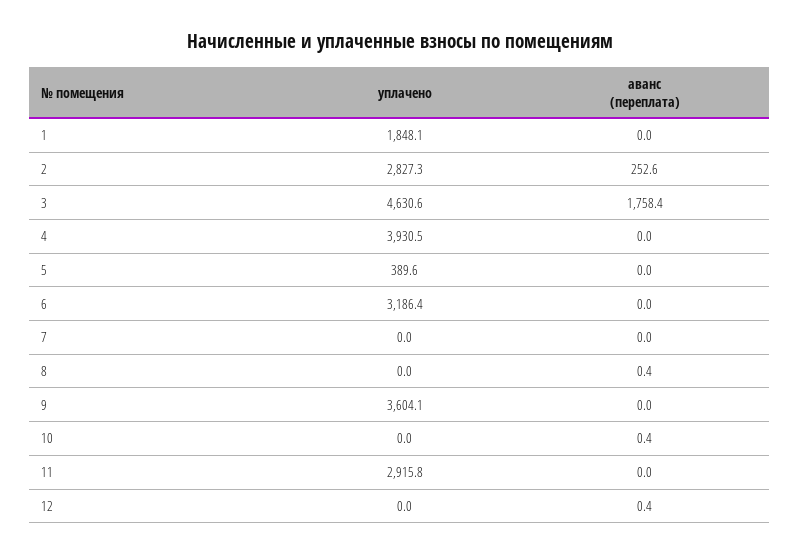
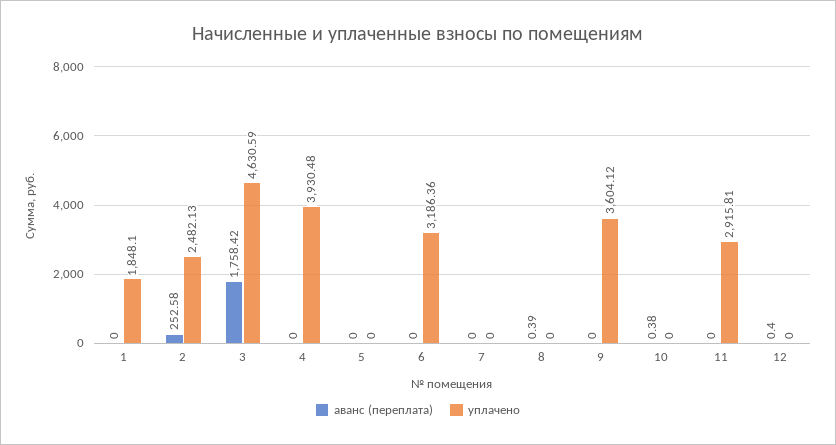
  {
    "уплачено": {
      "1": 1848.1,
-     "2": 2827.3,
+     "2": 2482.13,
      "3": 4630.59,
      "4": 3930.48,
-     "5": 389.6,
+     "5": 0,
      "6": 3186.36,
      "7": 0,
      "8": 0,
      "9": 3604.12,
      "10": 0,
      "11": 2915.81,
      "12": 0
    },
    "аванс (переплата)": {
      "1": 0,
      "2": 252.58,
      "3": 1758.42,
      "4": 0,
      "5": 0,
      "6": 0,
      "7": 0,
      "8": 0.39,
      "9": 0,
      "10": 0.38,
      "11": 0,
      "12": 0.4
    }
  }

